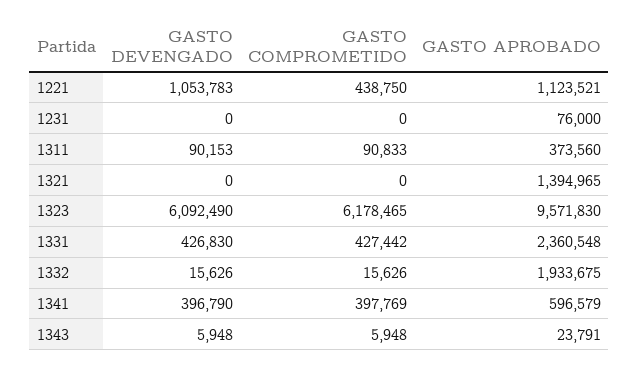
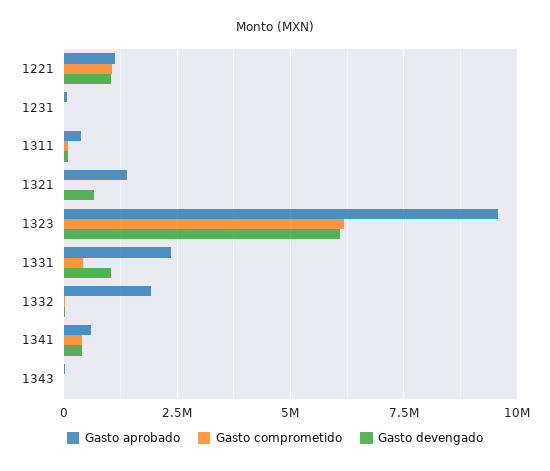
  {
    "GASTO DEVENGADO": {
      "1221": 1053783,
      "1231": 0,
      "1311": 90153,
-     "1321": 0,
+     "1321": 750000,
      "1323": 6092490,
-     "1331": 426830,
+     "1331": 1000000,
      "1332": 15626,
      "1341": 396790,
      "1343": 5948
    },
    "GASTO COMPROMETIDO": {
-     "1221": 438750,
+     "1221": 1000000,
      "1231": 0,
      "1311": 90833,
      "1321": 0,
      "1323": 6178465,
      "1331": 427442,
      "1332": 15626,
      "1341": 397769,
      "1343": 5948
    },
    "GASTO APROBADO": {
      "1221": 1123521,
      "1231": 76000,
      "1311": 373560,
      "1321": 1394965,
      "1323": 9571830,
      "1331": 2360548,
      "1332": 1933675,
      "1341": 596579,
      "1343": 23791
    }
  }

